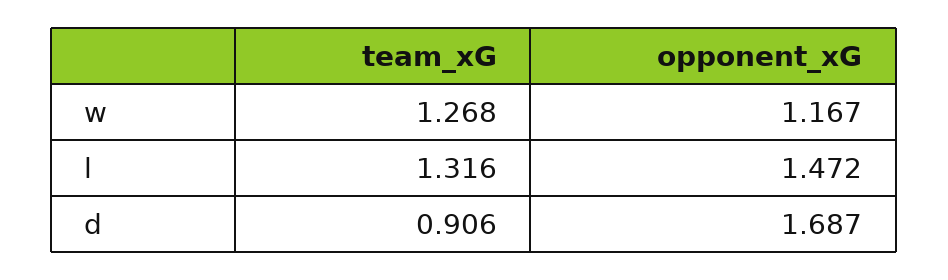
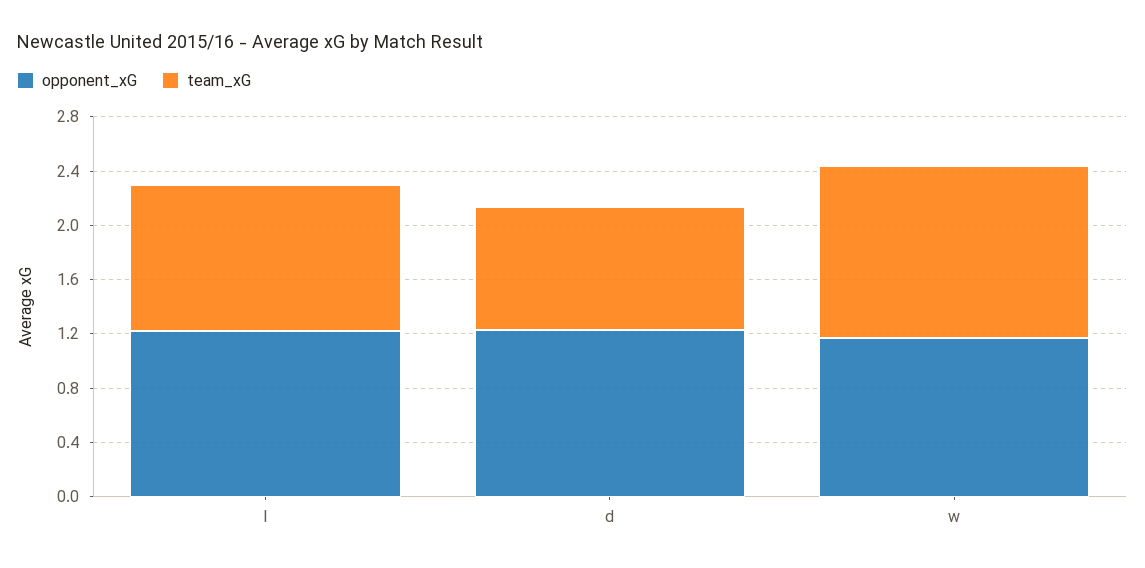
  {
    "team_xG": {
      "w": 1.268,
-     "l": 1.316,
+     "l": 1.1,
      "d": 0.906
    },
    "opponent_xG": {
      "w": 1.167,
-     "l": 1.472,
+     "l": 1.2,
-     "d": 1.687
+     "d": 1.2
    }
  }

